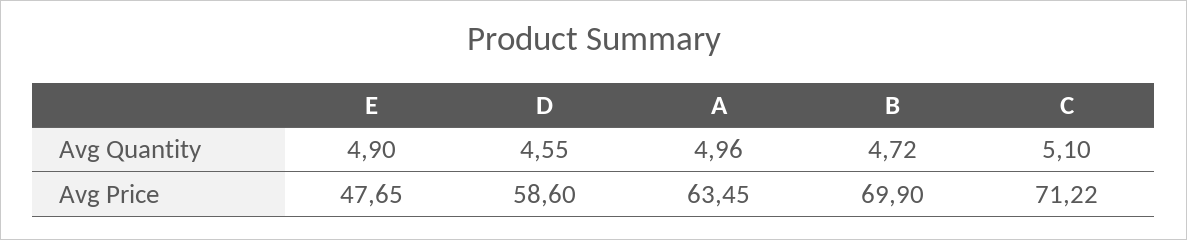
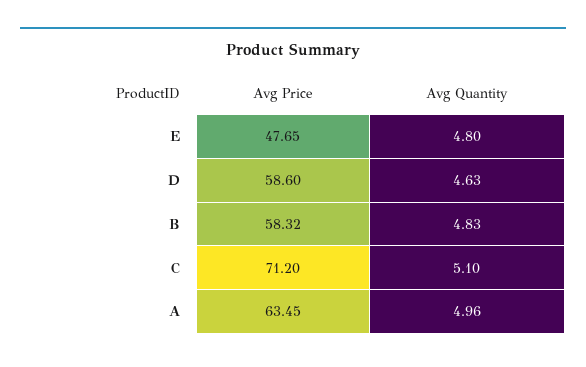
  {
    "E": {
-     "Avg Quantity": 4.9,
+     "Avg Quantity": 4.8,
      "Avg Price": 47.65
    },
    "D": {
-     "Avg Quantity": 4.55,
+     "Avg Quantity": 4.63,
      "Avg Price": 58.6
    },
    "A": {
      "Avg Quantity": 4.96,
      "Avg Price": 63.45
    },
    "B": {
-     "Avg Quantity": 4.72,
+     "Avg Quantity": 4.83,
-     "Avg Price": 69.9
+     "Avg Price": 58.32
    },
    "C": {
      "Avg Quantity": 5.1,
-     "Avg Price": 71.22
+     "Avg Price": 71.2
    }
  }

